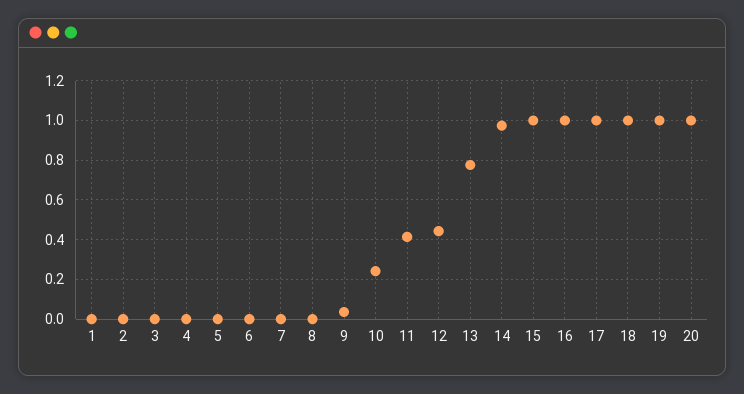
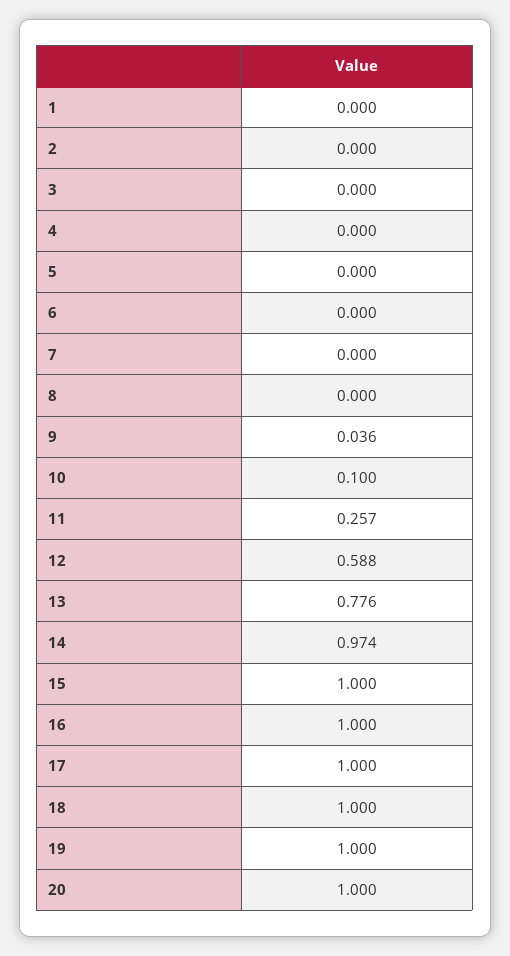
  {
    "1": 0,
    "2": 0,
    "3": 0,
    "4": 0,
    "5": 0,
    "6": 0,
    "7": 0,
    "8": 0,
    "9": 0.036,
-   "10": 0.25,
+   "10": 0.1,
-   "11": 0.4,
+   "11": 0.257,
-   "12": 0.45,
+   "12": 0.588,
    "13": 0.776,
    "14": 0.974,
    "15": 1,
    "16": 1,
    "17": 1,
    "18": 1,
    "19": 1,
    "20": 1
  }

